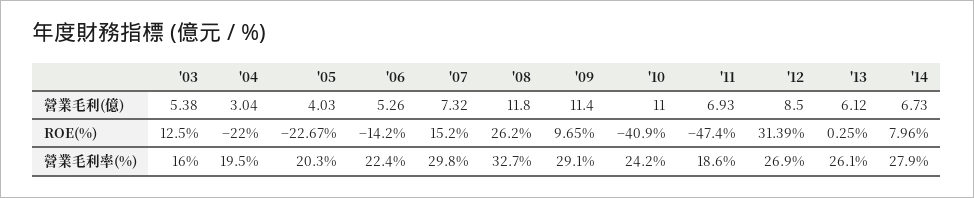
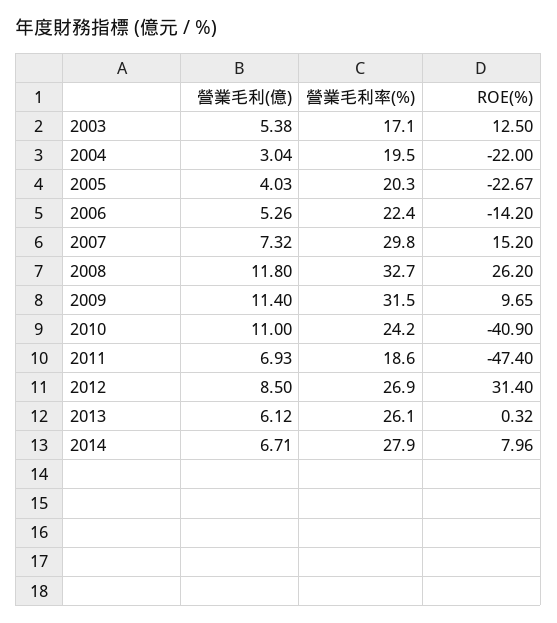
  {
    "'03": {
      "營業毛利(億)": 5.38,
      "ROE(%)": 12.5,
-     "營業毛利率(%)": 16
+     "營業毛利率(%)": 17.1
    },
    "'04": {
      "營業毛利(億)": 3.04,
      "ROE(%)": -22,
      "營業毛利率(%)": 19.5
    },
    "'05": {
      "營業毛利(億)": 4.03,
      "ROE(%)": -22.67,
      "營業毛利率(%)": 20.3
    },
    "'06": {
      "營業毛利(億)": 5.26,
      "ROE(%)": -14.2,
      "營業毛利率(%)": 22.4
    },
    "'07": {
      "營業毛利(億)": 7.32,
      "ROE(%)": 15.2,
      "營業毛利率(%)": 29.8
    },
    "'08": {
      "營業毛利(億)": 11.8,
      "ROE(%)": 26.2,
      "營業毛利率(%)": 32.7
    },
    "'09": {
      "營業毛利(億)": 11.4,
      "ROE(%)": 9.65,
-     "營業毛利率(%)": 29.1
+     "營業毛利率(%)": 31.5
    },
    "'10": {
      "營業毛利(億)": 11,
      "ROE(%)": -40.9,
      "營業毛利率(%)": 24.2
    },
    "'11": {
      "營業毛利(億)": 6.93,
      "ROE(%)": -47.4,
      "營業毛利率(%)": 18.6
    },
    "'12": {
      "營業毛利(億)": 8.5,
-     "ROE(%)": 31.39,
+     "ROE(%)": 31.4,
      "營業毛利率(%)": 26.9
    },
    "'13": {
      "營業毛利(億)": 6.12,
-     "ROE(%)": 0.25,
+     "ROE(%)": 0.32,
      "營業毛利率(%)": 26.1
    },
    "'14": {
-     "營業毛利(億)": 6.73,
+     "營業毛利(億)": 6.71,
      "ROE(%)": 7.96,
      "營業毛利率(%)": 27.9
    }
  }

